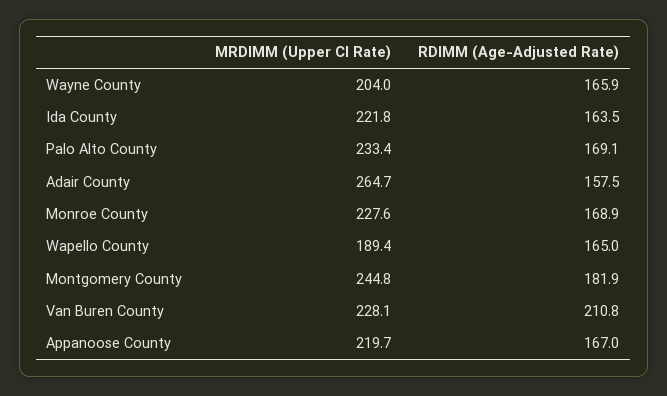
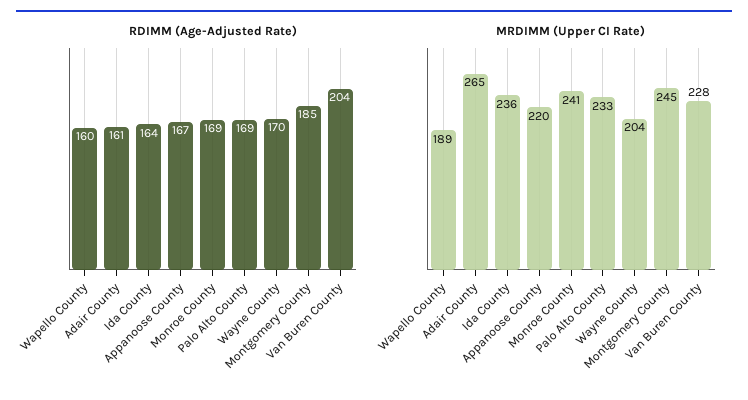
  {
    "MRDIMM (Upper CI Rate)": {
      "Wayne County": 204,
-     "Ida County": 221.8,
+     "Ida County": 236,
      "Palo Alto County": 233.4,
      "Adair County": 264.7,
-     "Monroe County": 227.6,
+     "Monroe County": 241,
      "Wapello County": 189.4,
      "Montgomery County": 244.8,
      "Van Buren County": 228.1,
      "Appanoose County": 219.7
    },
    "RDIMM (Age-Adjusted Rate)": {
-     "Wayne County": 165.9,
+     "Wayne County": 170,
      "Ida County": 163.5,
      "Palo Alto County": 169.1,
-     "Adair County": 157.5,
+     "Adair County": 161,
      "Monroe County": 168.9,
-     "Wapello County": 165,
+     "Wapello County": 160,
-     "Montgomery County": 181.9,
+     "Montgomery County": 185,
-     "Van Buren County": 210.8,
+     "Van Buren County": 204,
      "Appanoose County": 167
    }
  }

